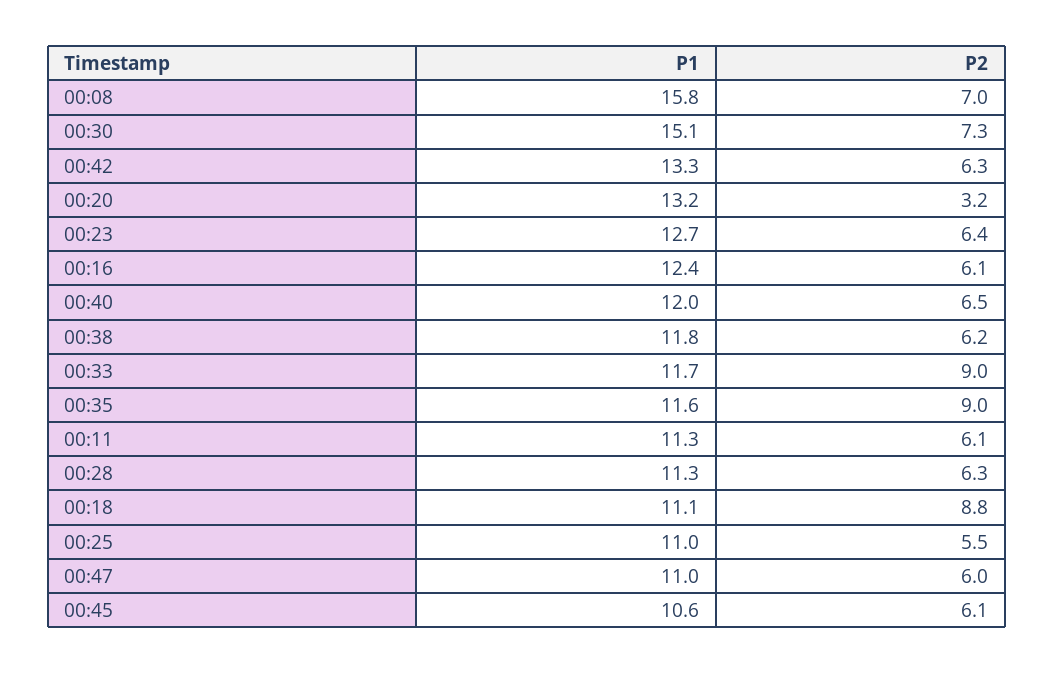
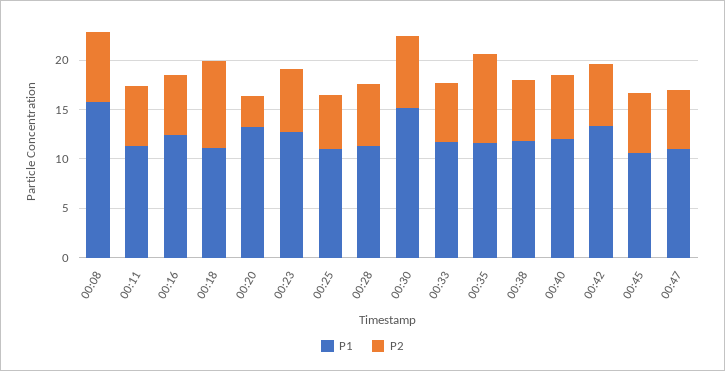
  {
    "P1": {
      "00:08": 15.8,
      "00:30": 15.1,
      "00:42": 13.3,
      "00:20": 13.2,
      "00:23": 12.7,
      "00:16": 12.4,
      "00:40": 12,
      "00:38": 11.8,
      "00:33": 11.7,
      "00:35": 11.6,
      "00:11": 11.3,
      "00:28": 11.3,
      "00:18": 11.1,
      "00:25": 11,
      "00:47": 11,
      "00:45": 10.6
    },
    "P2": {
      "00:08": 7,
      "00:30": 7.3,
      "00:42": 6.3,
      "00:20": 3.2,
      "00:23": 6.4,
      "00:16": 6.1,
      "00:40": 6.5,
      "00:38": 6.2,
-     "00:33": 9,
+     "00:33": 6,
      "00:35": 9,
      "00:11": 6.1,
      "00:28": 6.3,
      "00:18": 8.8,
      "00:25": 5.5,
      "00:47": 6,
      "00:45": 6.1
    }
  }

